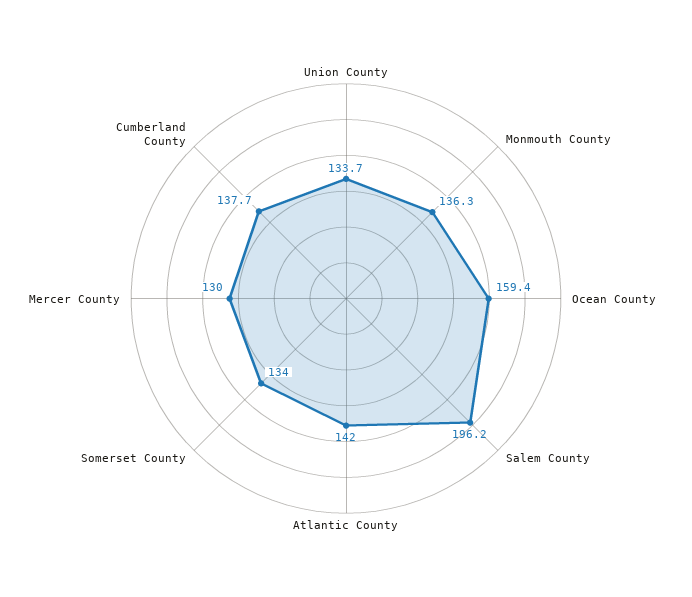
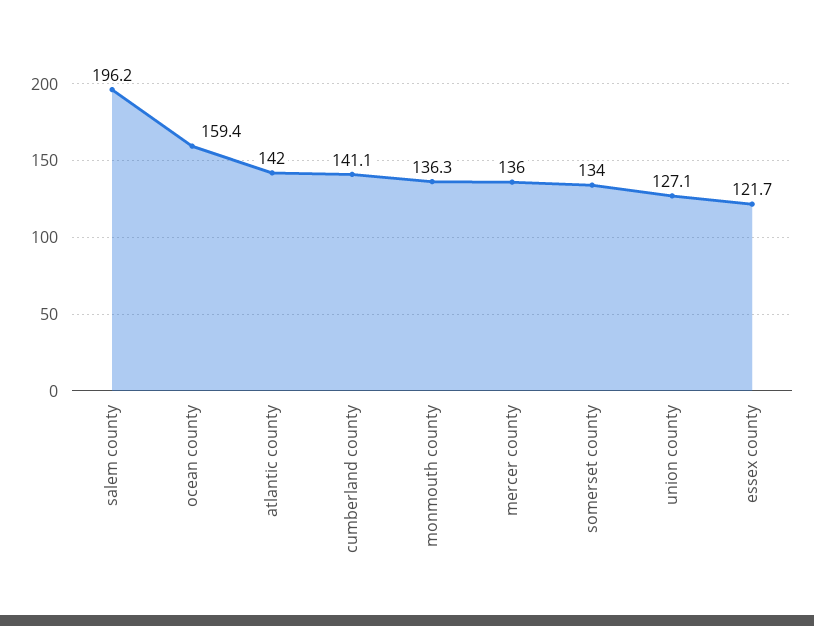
  {
-   "Union County": 133.7,
+   "Union County": 127.1,
    "Monmouth County": 136.3,
    "Ocean County": 159.4,
    "Salem County": 196.2,
    "Atlantic County": 142,
    "Somerset County": 134,
-   "Mercer County": 130,
+   "Mercer County": 136,
-   "Cumberland County": 137.7
+   "Cumberland County": 141.1,
+   "essex county": 121.7
  }

